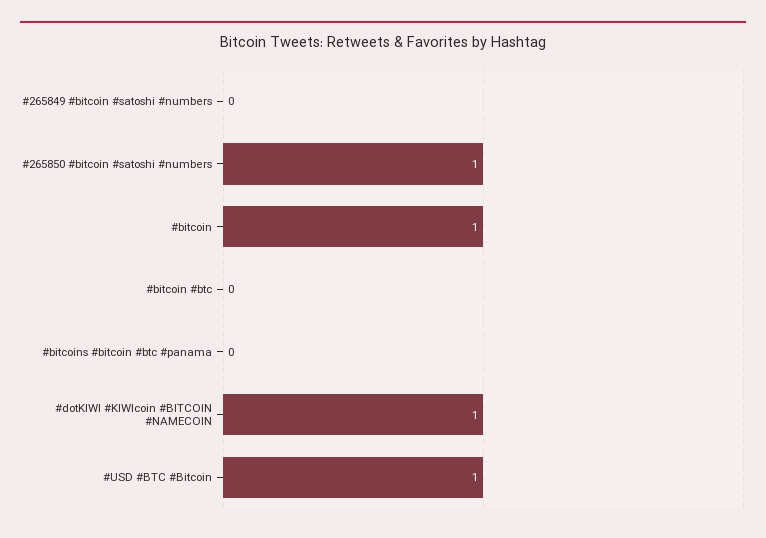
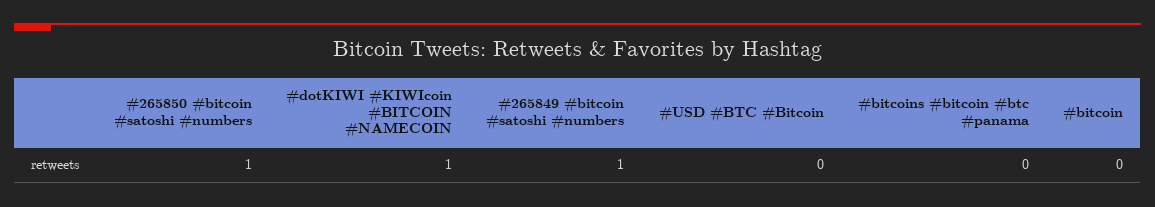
  {
-   "#265849 #bitcoin #satoshi #numbers": 0,
+   "#265849 #bitcoin #satoshi #numbers": 1,
    "#265850 #bitcoin #satoshi #numbers": 1,
-   "#bitcoin": 1,
+   "#bitcoin": 0,
-   "#bitcoin #btc": 0,
    "#bitcoins #bitcoin #btc #panama": 0,
    "#dotKIWI #KIWIcoin #BITCOIN #NAMECOIN": 1,
-   "#USD #BTC #Bitcoin": 1
+   "#USD #BTC #Bitcoin": 0
  }

